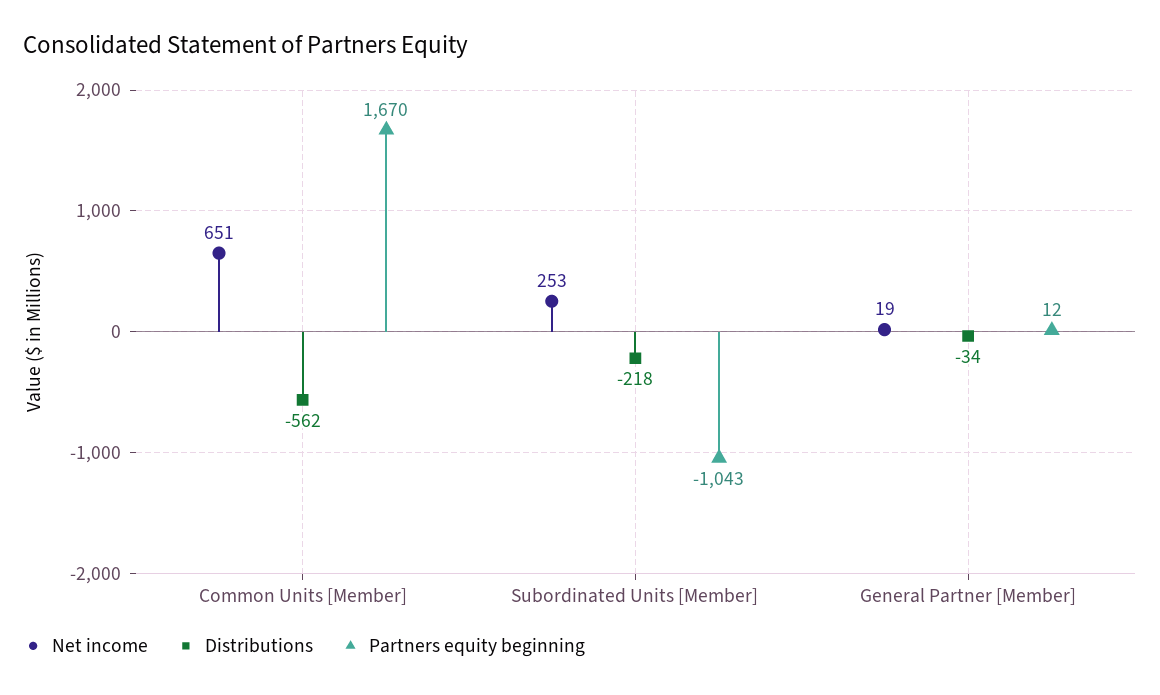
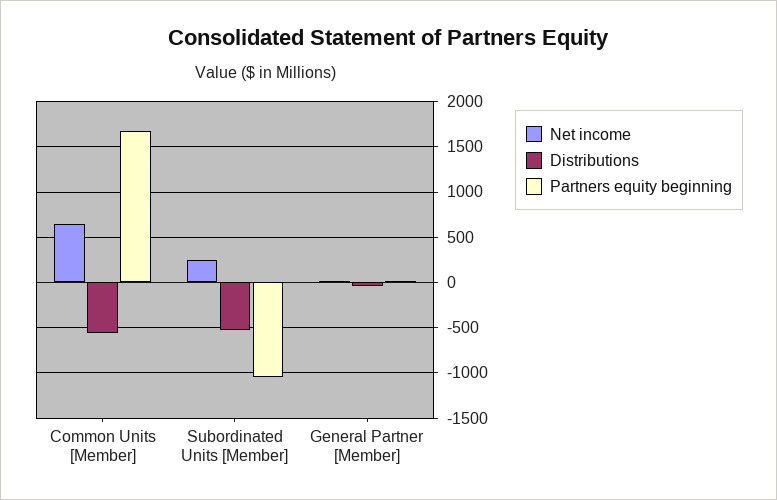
  {
    "Net income": {
      "Common Units [Member]": 651,
      "Subordinated Units [Member]": 253,
      "General Partner [Member]": 19
    },
    "Distributions": {
      "Common Units [Member]": -562,
-     "Subordinated Units [Member]": -218,
+     "Subordinated Units [Member]": -500,
      "General Partner [Member]": -34
    },
    "Partners equity beginning": {
      "Common Units [Member]": 1670,
      "Subordinated Units [Member]": -1043,
      "General Partner [Member]": 12
    }
  }

